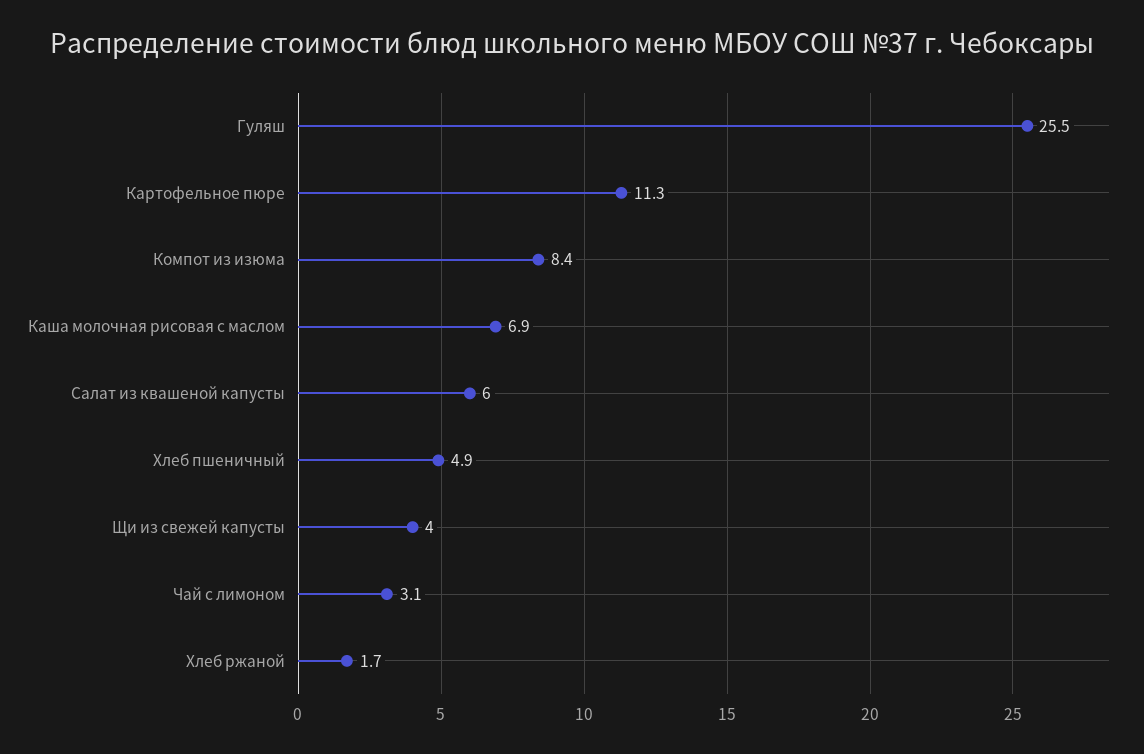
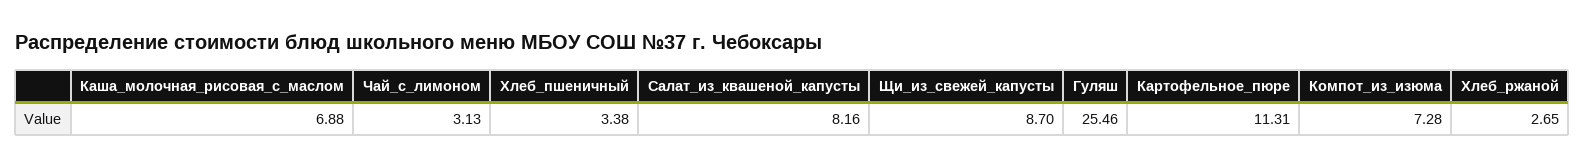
  {
    "Гуляш": 25.46,
    "Картофельное пюре": 11.31,
-   "Компот из изюма": 8.4,
+   "Компот из изюма": 7.28,
    "Каша молочная рисовая с маслом": 6.88,
-   "Салат из квашеной капусты": 6,
+   "Салат из квашеной капусты": 8.16,
-   "Хлеб пшеничный": 4.9,
+   "Хлеб пшеничный": 3.38,
-   "Щи из свежей капусты": 4,
+   "Щи из свежей капусты": 8.7,
    "Чай с лимоном": 3.13,
-   "Хлеб ржаной": 1.7
+   "Хлеб ржаной": 2.65
  }

